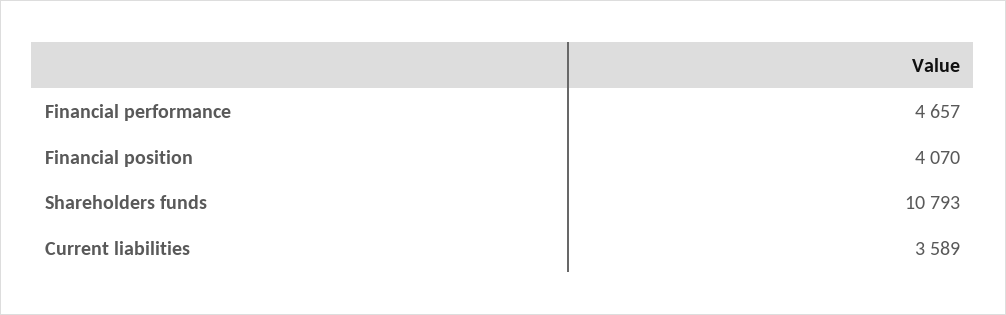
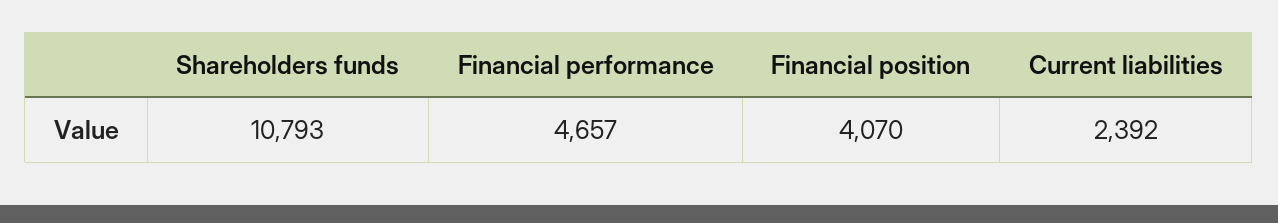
  {
    "Financial performance": 4657,
    "Financial position": 4070,
    "Shareholders funds": 10793,
-   "Current liabilities": 3589
+   "Current liabilities": 2392
  }

